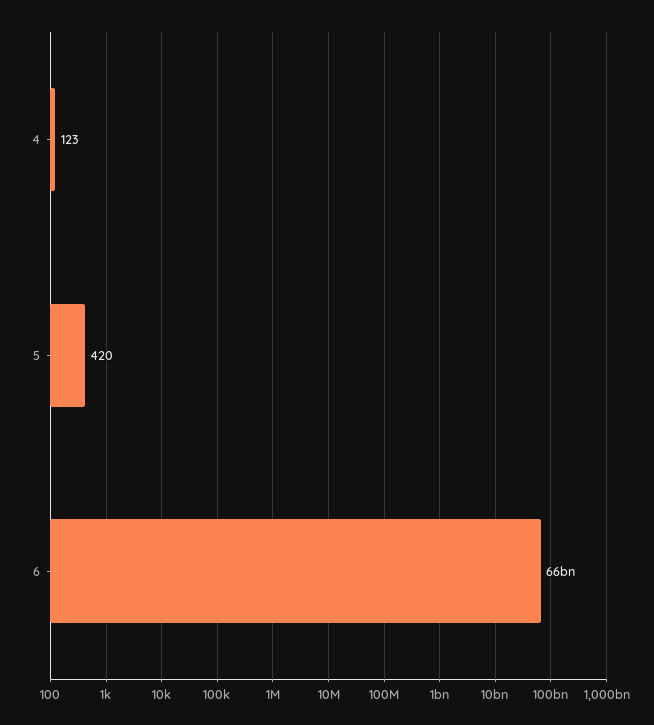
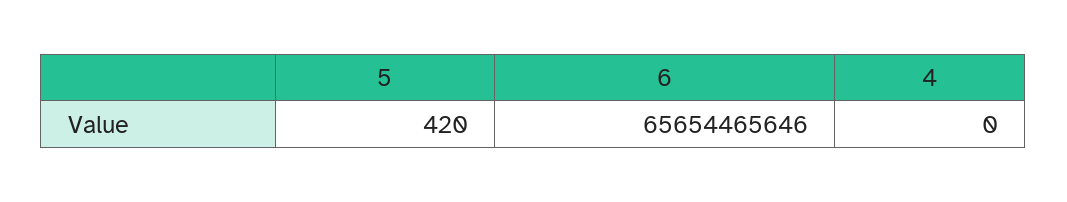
  {
-   "4": 123,
+   "4": 0,
    "5": 420,
    "6": 65654465646
  }

